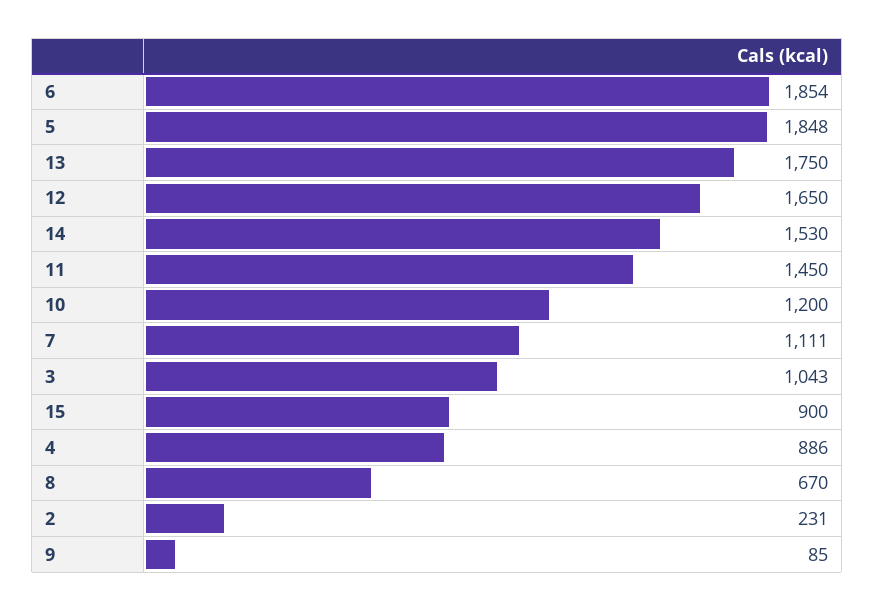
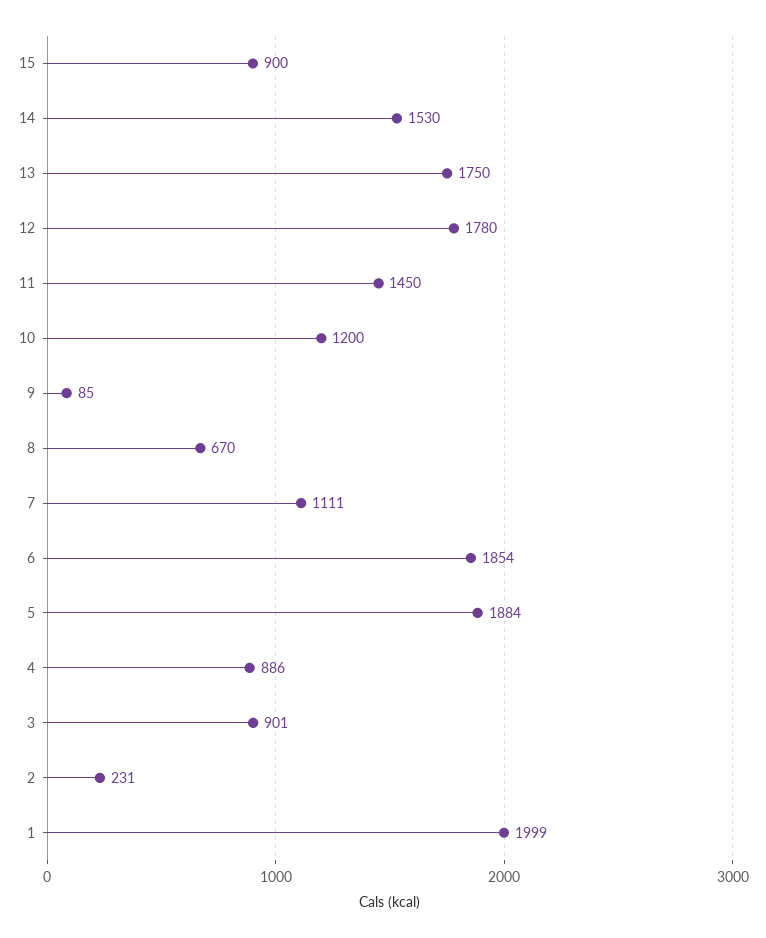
  {
    "6": 1854,
-   "5": 1848,
+   "5": 1884,
    "13": 1750,
-   "12": 1650,
+   "12": 1780,
    "14": 1530,
    "11": 1450,
    "10": 1200,
    "7": 1111,
-   "3": 1043,
+   "3": 901,
    "15": 900,
    "4": 886,
    "8": 670,
    "2": 231,
-   "9": 85
+   "9": 85,
+   "1": 1999
  }

